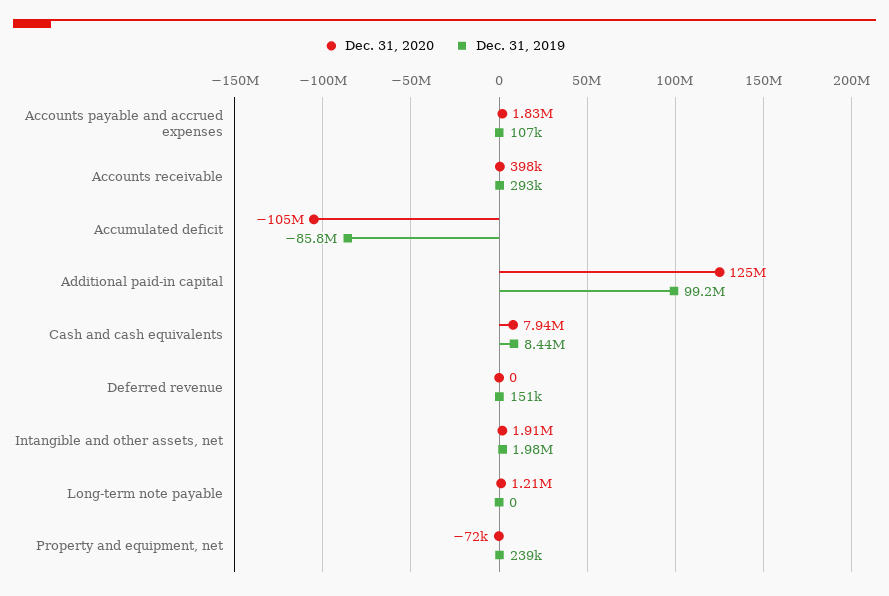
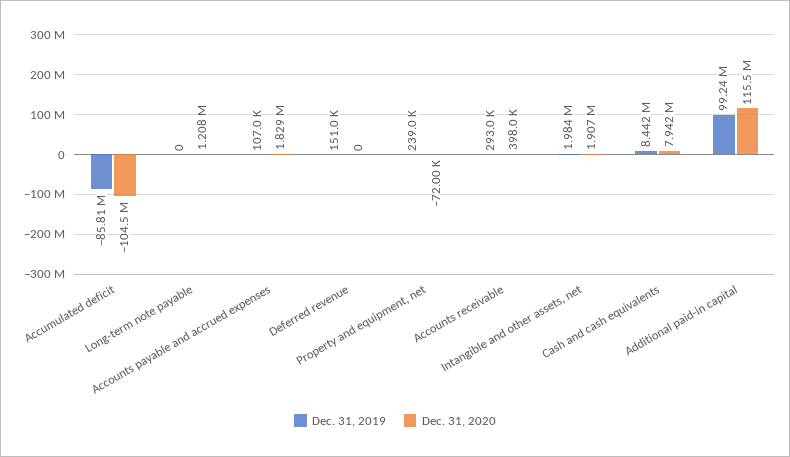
  {
    "Dec. 31, 2020": {
      "Accounts payable and accrued expenses": 1829000,
      "Accounts receivable": 398000,
      "Accumulated deficit": -104500000,
-     "Additional paid-in capital": 125000000,
+     "Additional paid-in capital": 115500000,
      "Cash and cash equivalents": 7942000,
      "Deferred revenue": 0,
      "Intangible and other assets, net": 1907000,
      "Long-term note payable": 1208000,
      "Property and equipment, net": -72000
    },
    "Dec. 31, 2019": {
      "Accounts payable and accrued expenses": 107000,
      "Accounts receivable": 293000,
      "Accumulated deficit": -85810000,
      "Additional paid-in capital": 99240000,
      "Cash and cash equivalents": 8442000,
      "Deferred revenue": 151000,
      "Intangible and other assets, net": 1984000,
      "Long-term note payable": 0,
      "Property and equipment, net": 239000
    }
  }

